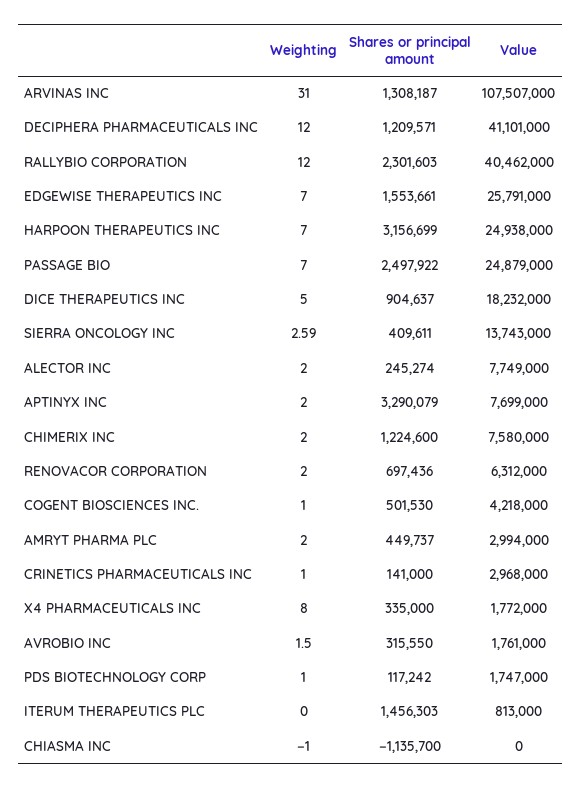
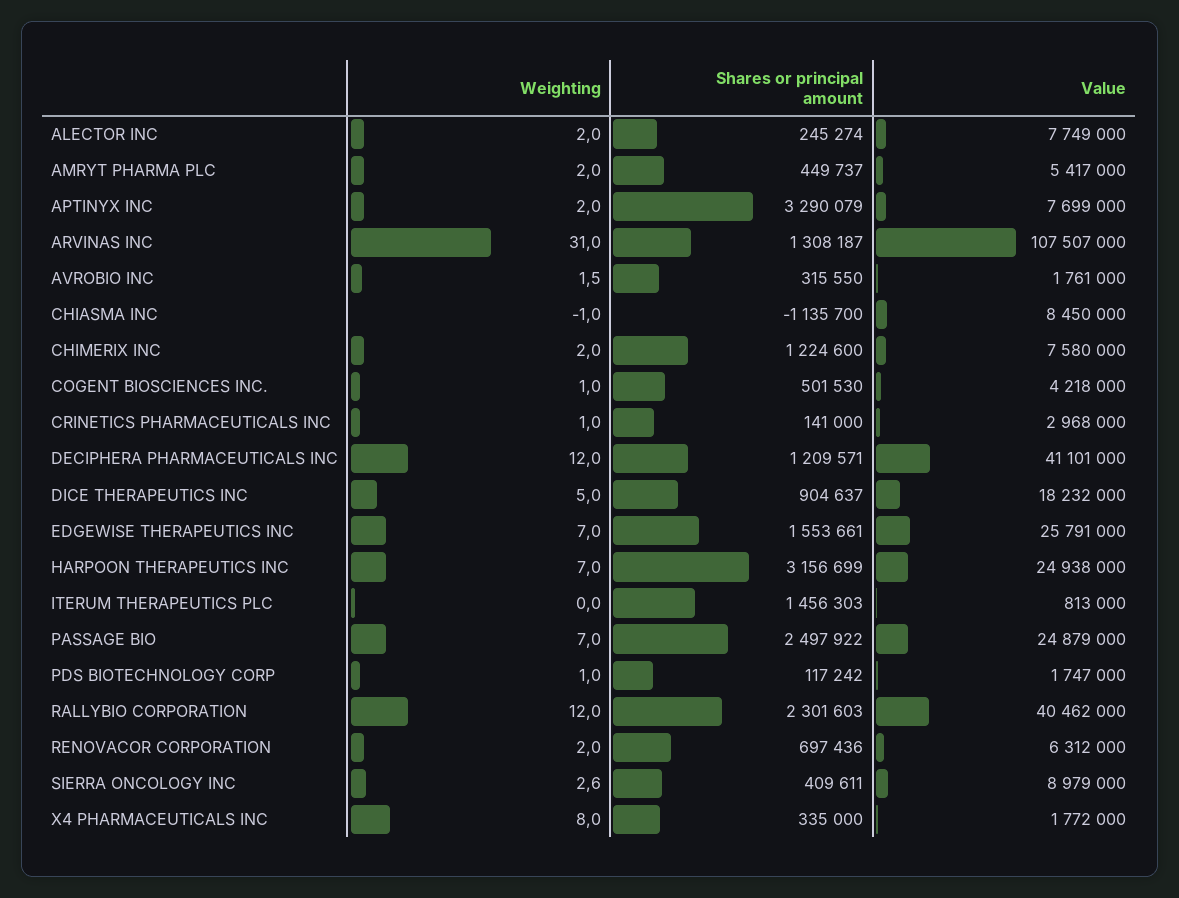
  {
    "Weighting": {
      "ARVINAS INC": 31,
      "DECIPHERA PHARMACEUTICALS INC": 12,
      "RALLYBIO CORPORATION": 12,
      "EDGEWISE THERAPEUTICS INC": 7,
      "HARPOON THERAPEUTICS INC": 7,
      "PASSAGE BIO": 7,
      "DICE THERAPEUTICS INC": 5,
      "SIERRA ONCOLOGY INC": 2.59,
      "ALECTOR INC": 2,
      "APTINYX INC": 2,
      "CHIMERIX INC": 2,
      "RENOVACOR CORPORATION": 2,
      "COGENT BIOSCIENCES INC.": 1,
      "AMRYT PHARMA PLC": 2,
      "CRINETICS PHARMACEUTICALS INC": 1,
      "X4 PHARMACEUTICALS INC": 8,
      "AVROBIO INC": 1.5,
      "PDS BIOTECHNOLOGY CORP": 1,
      "ITERUM THERAPEUTICS PLC": 0,
      "CHIASMA INC": -1
    },
    "Shares or principal amount": {
      "ARVINAS INC": 1308187,
      "DECIPHERA PHARMACEUTICALS INC": 1209571,
      "RALLYBIO CORPORATION": 2301603,
      "EDGEWISE THERAPEUTICS INC": 1553661,
      "HARPOON THERAPEUTICS INC": 3156699,
      "PASSAGE BIO": 2497922,
      "DICE THERAPEUTICS INC": 904637,
      "SIERRA ONCOLOGY INC": 409611,
      "ALECTOR INC": 245274,
      "APTINYX INC": 3290079,
      "CHIMERIX INC": 1224600,
      "RENOVACOR CORPORATION": 697436,
      "COGENT BIOSCIENCES INC.": 501530,
      "AMRYT PHARMA PLC": 449737,
      "CRINETICS PHARMACEUTICALS INC": 141000,
      "X4 PHARMACEUTICALS INC": 335000,
      "AVROBIO INC": 315550,
      "PDS BIOTECHNOLOGY CORP": 117242,
      "ITERUM THERAPEUTICS PLC": 1456303,
      "CHIASMA INC": -1135700
    },
    "Value": {
      "ARVINAS INC": 107507000,
      "DECIPHERA PHARMACEUTICALS INC": 41101000,
      "RALLYBIO CORPORATION": 40462000,
      "EDGEWISE THERAPEUTICS INC": 25791000,
      "HARPOON THERAPEUTICS INC": 24938000,
      "PASSAGE BIO": 24879000,
      "DICE THERAPEUTICS INC": 18232000,
-     "SIERRA ONCOLOGY INC": 13743000,
+     "SIERRA ONCOLOGY INC": 8979000,
      "ALECTOR INC": 7749000,
      "APTINYX INC": 7699000,
      "CHIMERIX INC": 7580000,
      "RENOVACOR CORPORATION": 6312000,
      "COGENT BIOSCIENCES INC.": 4218000,
-     "AMRYT PHARMA PLC": 2994000,
+     "AMRYT PHARMA PLC": 5417000,
      "CRINETICS PHARMACEUTICALS INC": 2968000,
      "X4 PHARMACEUTICALS INC": 1772000,
      "AVROBIO INC": 1761000,
      "PDS BIOTECHNOLOGY CORP": 1747000,
      "ITERUM THERAPEUTICS PLC": 813000,
-     "CHIASMA INC": 0
+     "CHIASMA INC": 8450000
    }
  }

